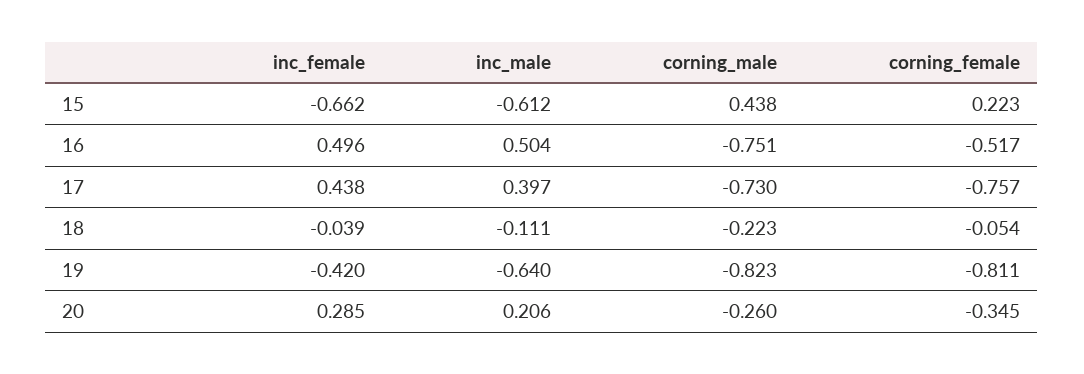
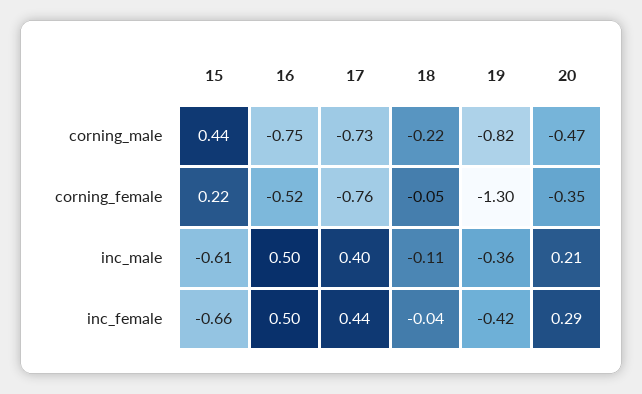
  {
    "inc_female": {
      "15": -0.662,
      "16": 0.496,
      "17": 0.438,
      "18": -0.039,
      "19": -0.42,
      "20": 0.285
    },
    "inc_male": {
      "15": -0.612,
      "16": 0.504,
      "17": 0.397,
      "18": -0.111,
-     "19": -0.64,
+     "19": -0.36,
      "20": 0.206
    },
    "corning_male": {
      "15": 0.438,
      "16": -0.751,
      "17": -0.73,
      "18": -0.223,
      "19": -0.823,
-     "20": -0.26
+     "20": -0.47
    },
    "corning_female": {
      "15": 0.223,
      "16": -0.517,
      "17": -0.757,
      "18": -0.054,
-     "19": -0.811,
+     "19": -1.3,
      "20": -0.345
    }
  }

